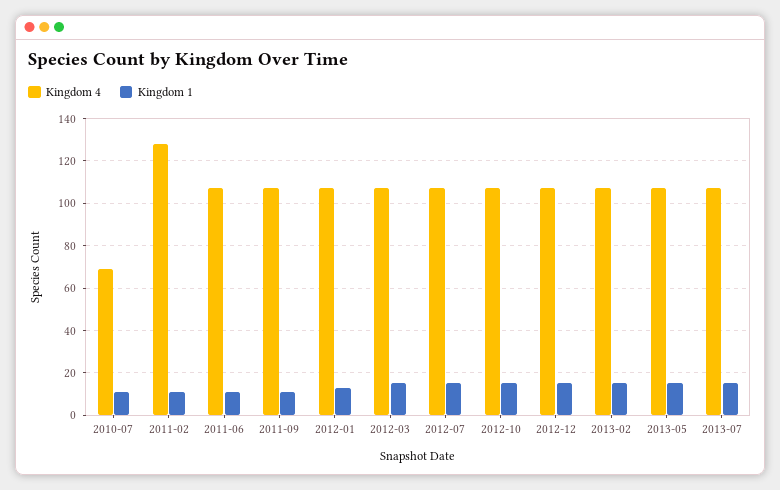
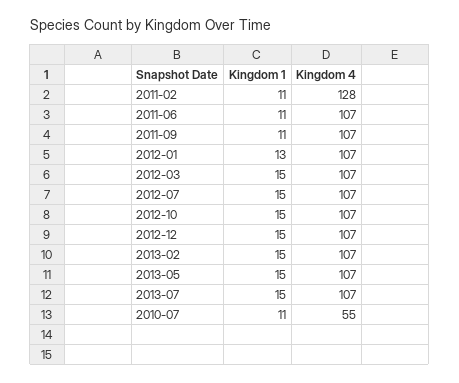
  {
    "Kingdom 4": {
-     "2010-07": 70,
+     "2010-07": 55,
      "2011-02": 128,
      "2011-06": 107,
      "2011-09": 107,
      "2012-01": 107,
      "2012-03": 107,
      "2012-07": 107,
      "2012-10": 107,
      "2012-12": 107,
      "2013-02": 107,
      "2013-05": 107,
      "2013-07": 107
    },
    "Kingdom 1": {
      "2010-07": 11,
      "2011-02": 11,
      "2011-06": 11,
      "2011-09": 11,
      "2012-01": 13,
      "2012-03": 15,
      "2012-07": 15,
      "2012-10": 15,
      "2012-12": 15,
      "2013-02": 15,
      "2013-05": 15,
      "2013-07": 15
    }
  }

